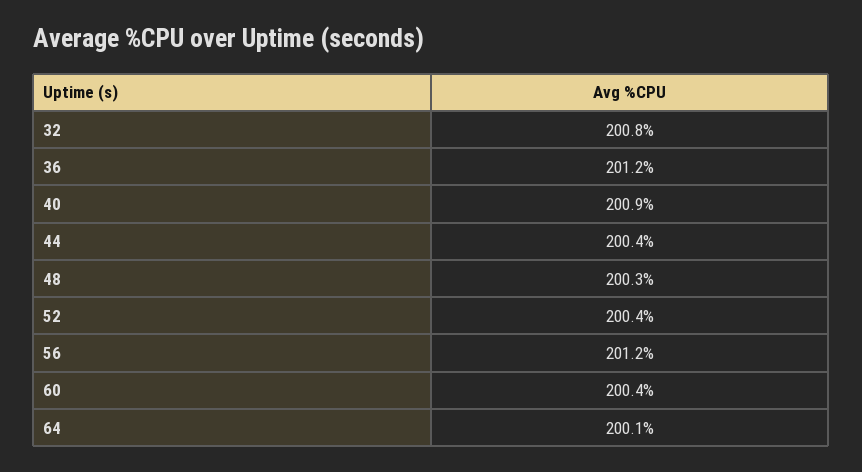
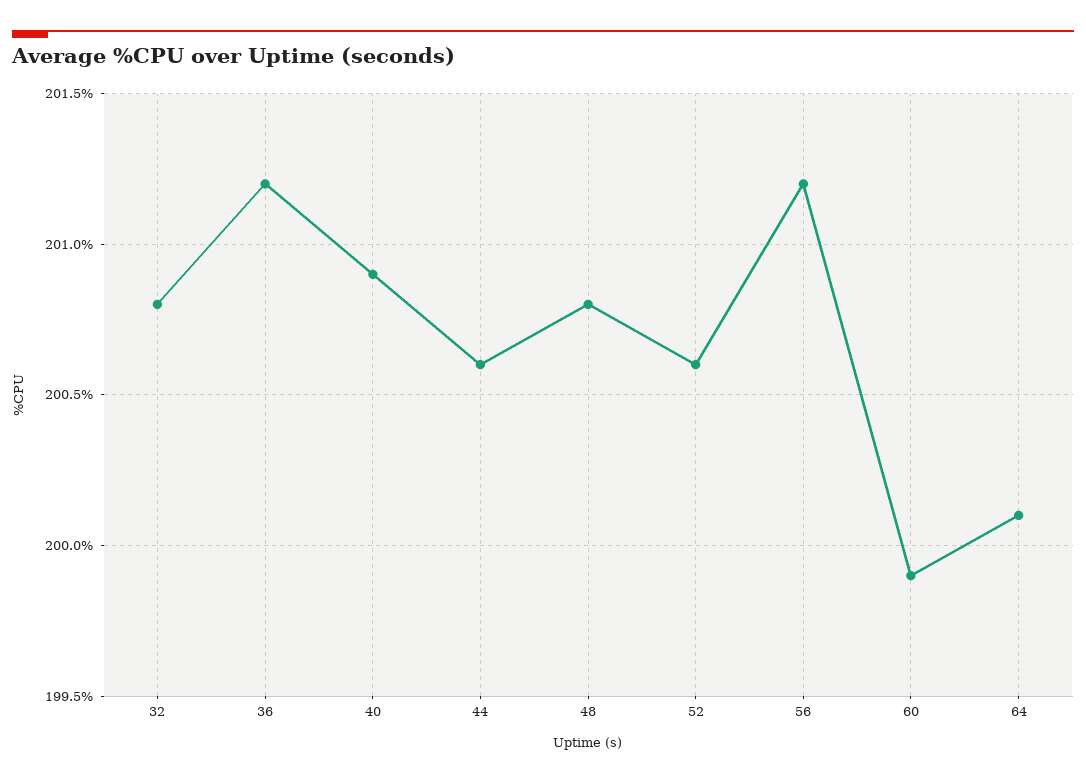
  {
    "32": 200.8,
    "36": 201.2,
    "40": 200.9,
-   "44": 200.4,
+   "44": 200.6,
-   "48": 200.3,
+   "48": 200.8,
-   "52": 200.4,
+   "52": 200.6,
    "56": 201.2,
-   "60": 200.4,
+   "60": 199.9,
    "64": 200.1
  }

